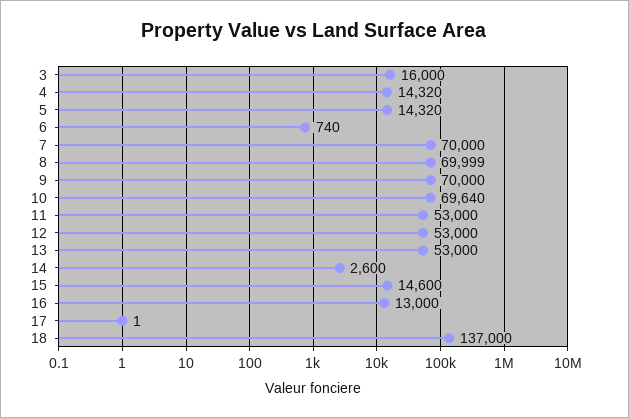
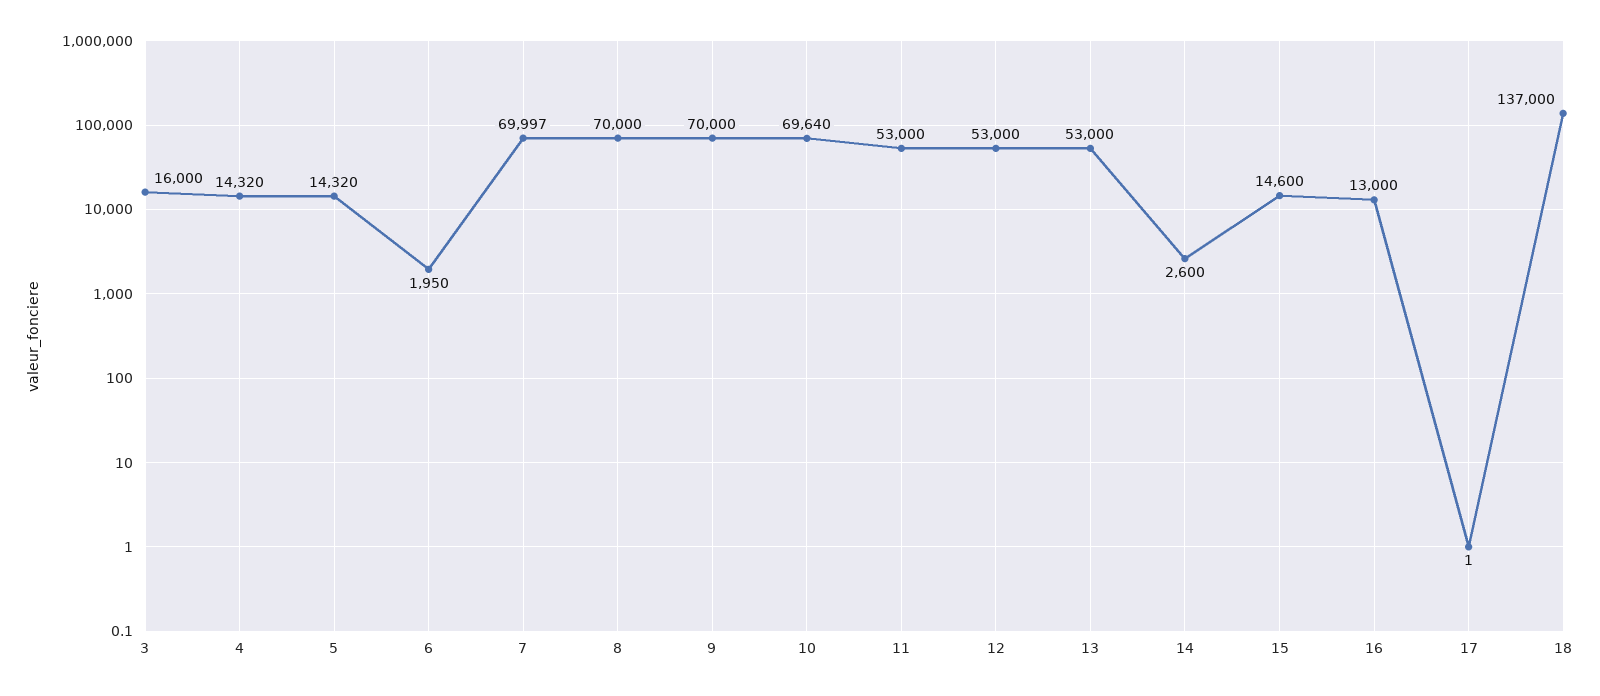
  {
    "3": 16000,
    "4": 14320,
    "5": 14320,
-   "6": 740,
+   "6": 1950,
-   "7": 70000,
+   "7": 69997,
-   "8": 69999,
+   "8": 70000,
    "9": 70000,
    "10": 69640,
    "11": 53000,
    "12": 53000,
    "13": 53000,
    "14": 2600,
    "15": 14600,
    "16": 13000,
    "17": 1,
    "18": 137000
  }

